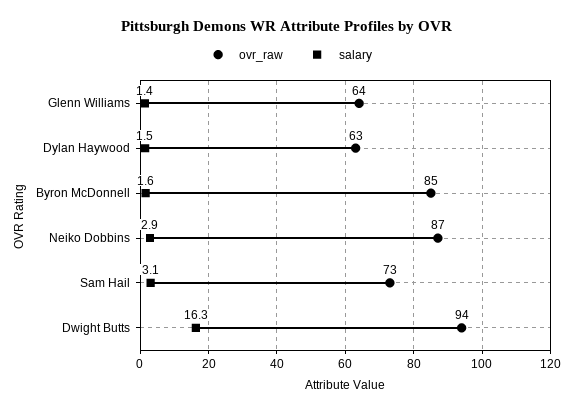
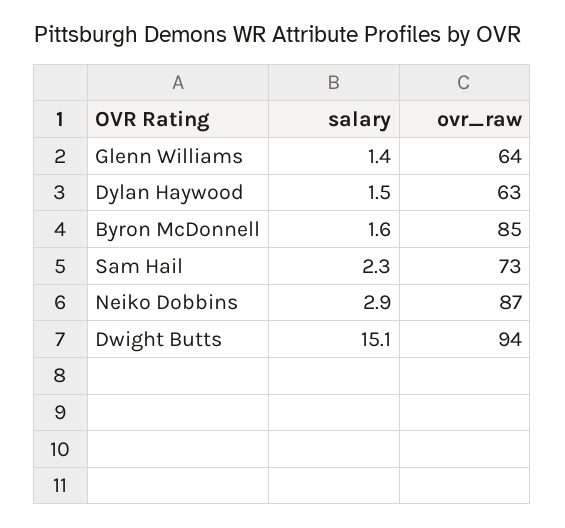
  {
    "ovr_raw": {
      "Glenn Williams": 64,
      "Dylan Haywood": 63,
      "Byron McDonnell": 85,
      "Neiko Dobbins": 87,
      "Sam Hail": 73,
      "Dwight Butts": 94
    },
    "salary": {
      "Glenn Williams": 1.4,
      "Dylan Haywood": 1.5,
      "Byron McDonnell": 1.6,
      "Neiko Dobbins": 2.9,
-     "Sam Hail": 3.1,
+     "Sam Hail": 2.3,
-     "Dwight Butts": 16.3
+     "Dwight Butts": 15.1
    }
  }

